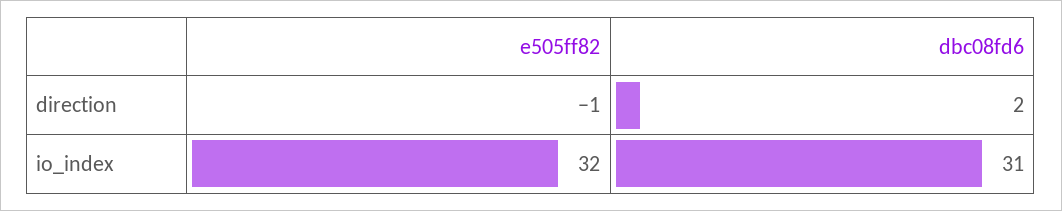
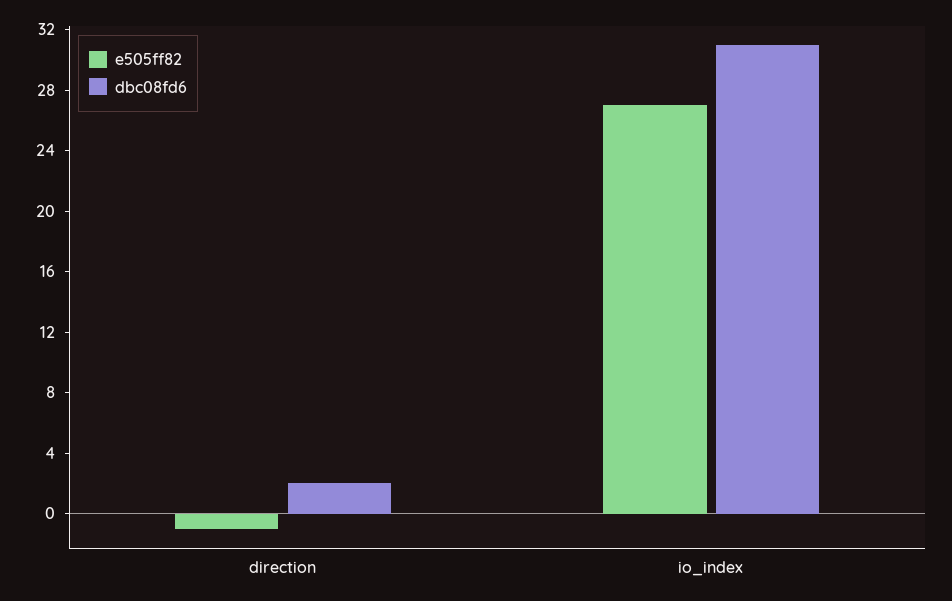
  {
    "e505ff82": {
      "direction": -1,
-     "io_index": 32
+     "io_index": 27
    },
    "dbc08fd6": {
      "direction": 2,
      "io_index": 31
    }
  }

